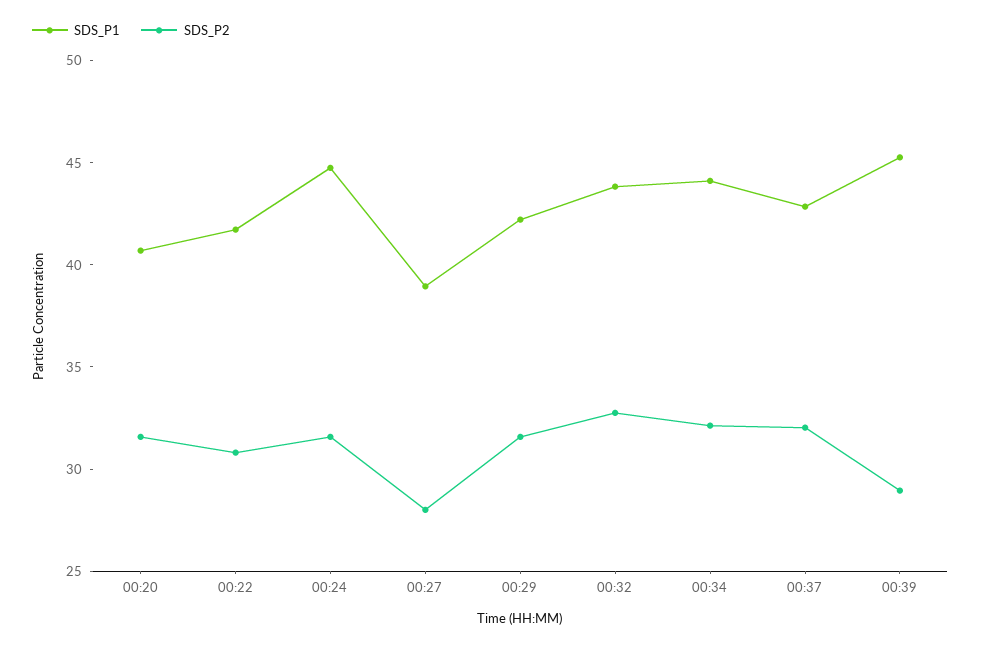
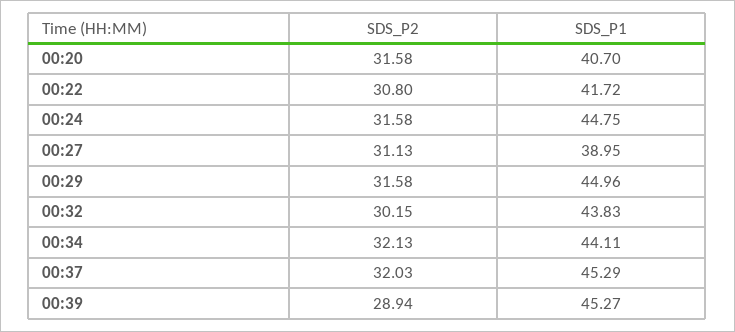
  {
    "SDS_P1": {
      "00:20": 40.7,
      "00:22": 41.72,
      "00:24": 44.75,
      "00:27": 38.95,
-     "00:29": 42,
+     "00:29": 44.96,
      "00:32": 43.83,
      "00:34": 44.11,
-     "00:37": 43,
+     "00:37": 45.29,
      "00:39": 45.27
    },
    "SDS_P2": {
      "00:20": 31.58,
      "00:22": 30.8,
      "00:24": 31.58,
-     "00:27": 28,
+     "00:27": 31.13,
      "00:29": 31.58,
-     "00:32": 33,
+     "00:32": 30.15,
      "00:34": 32.13,
      "00:37": 32.03,
      "00:39": 28.94
    }
  }

